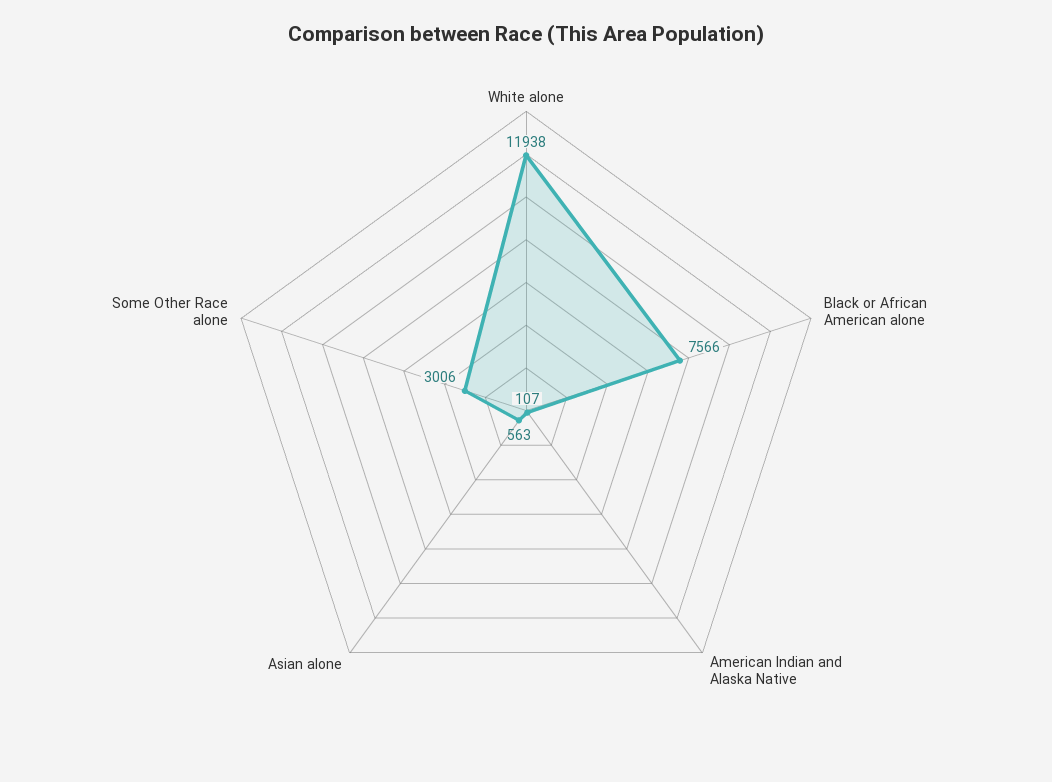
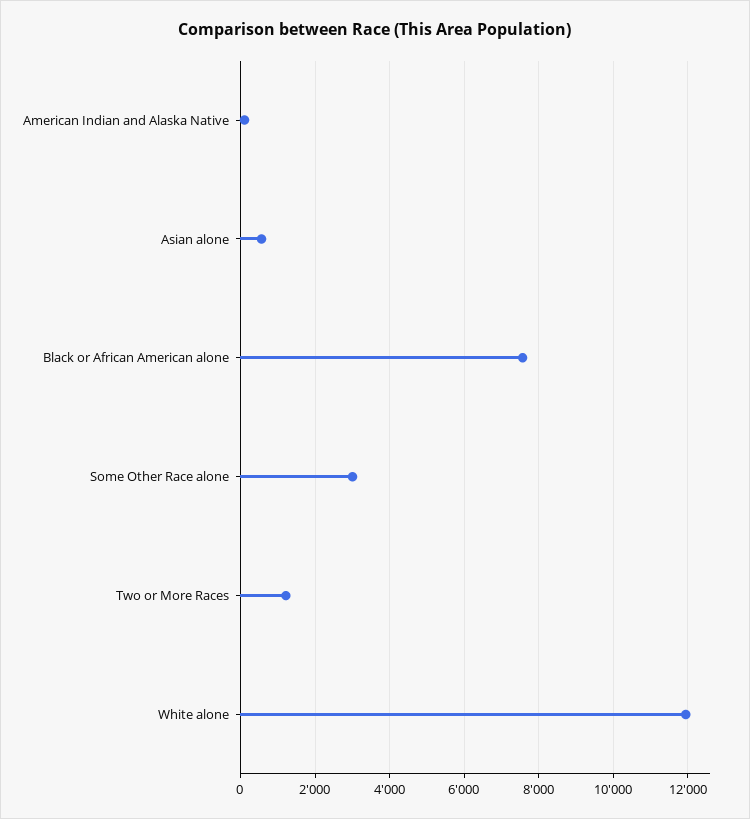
  {
    "White alone": 11938,
    "Black or African American alone": 7566,
    "American Indian and Alaska Native": 107,
    "Asian alone": 563,
-   "Some Other Race alone": 3006
+   "Some Other Race alone": 3006,
+   "Two or More Races": 1200
  }

